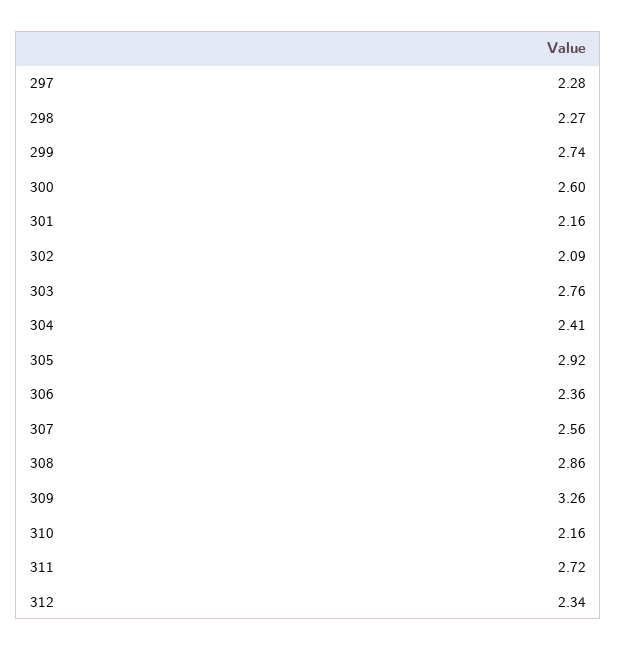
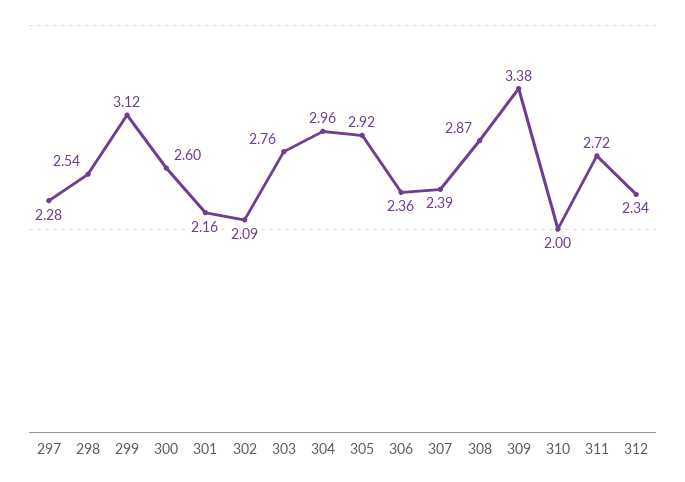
  {
    "297": 2.28,
-   "298": 2.27,
+   "298": 2.54,
-   "299": 2.74,
+   "299": 3.12,
    "300": 2.6,
    "301": 2.16,
    "302": 2.09,
    "303": 2.76,
-   "304": 2.41,
+   "304": 2.96,
    "305": 2.92,
    "306": 2.36,
-   "307": 2.56,
+   "307": 2.39,
-   "308": 2.86,
+   "308": 2.87,
-   "309": 3.26,
+   "309": 3.38,
-   "310": 2.16,
+   "310": 2,
    "311": 2.72,
    "312": 2.34
  }

